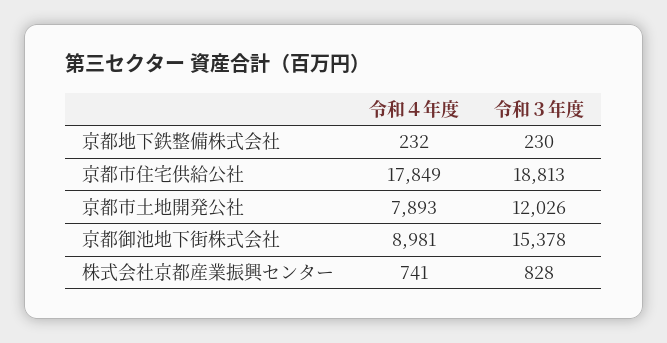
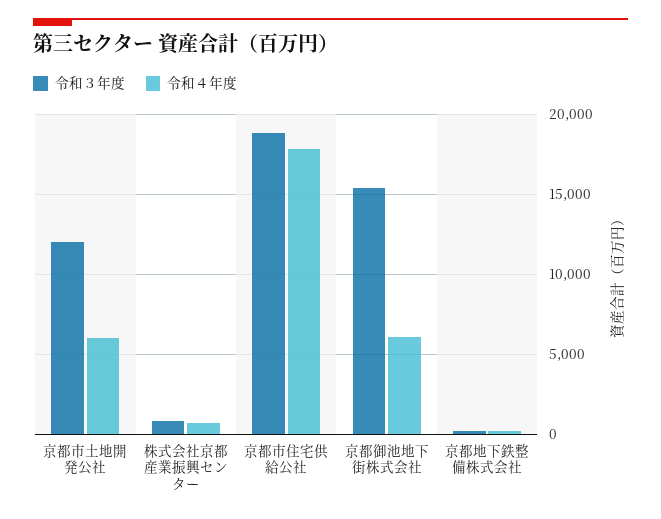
  {
    "令和４年度": {
      "京都地下鉄整備株式会社": 232,
      "京都市住宅供給公社": 17849,
-     "京都市土地開発公社": 7893,
+     "京都市土地開発公社": 6000,
-     "京都御池地下街株式会社": 8981,
+     "京都御池地下街株式会社": 6000,
      "株式会社京都産業振興センター": 741
    },
    "令和３年度": {
      "京都地下鉄整備株式会社": 230,
      "京都市住宅供給公社": 18813,
      "京都市土地開発公社": 12026,
      "京都御池地下街株式会社": 15378,
      "株式会社京都産業振興センター": 828
    }
  }

